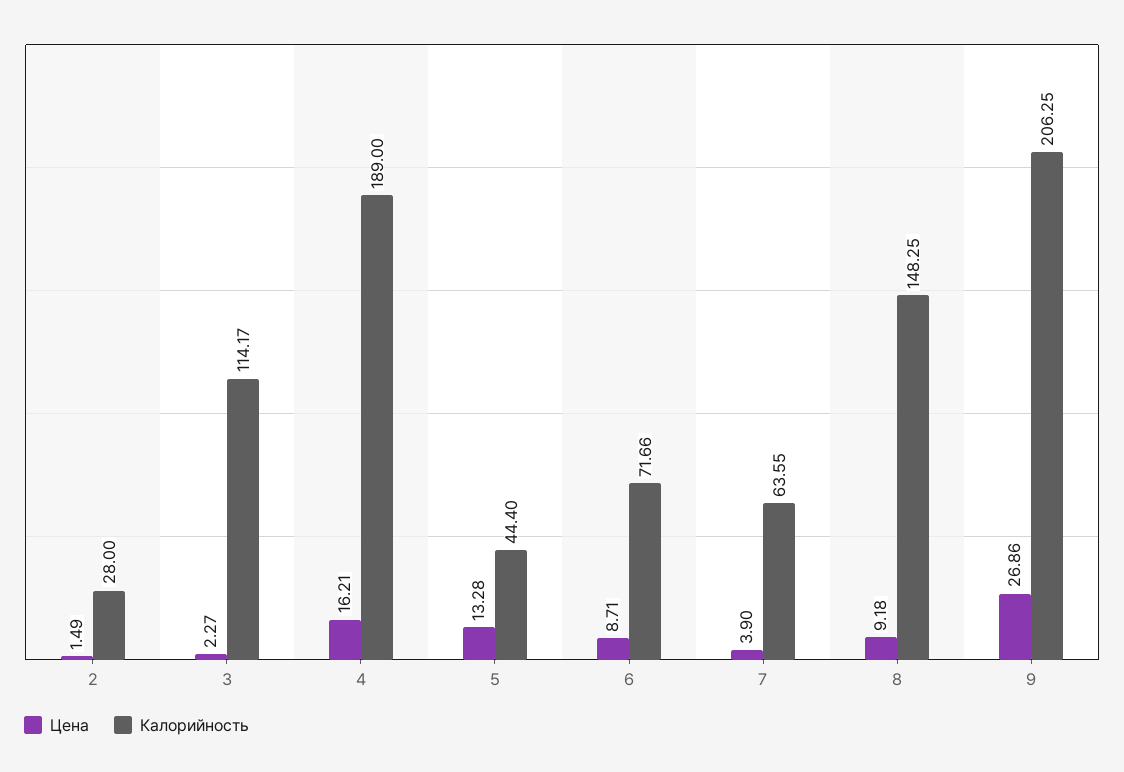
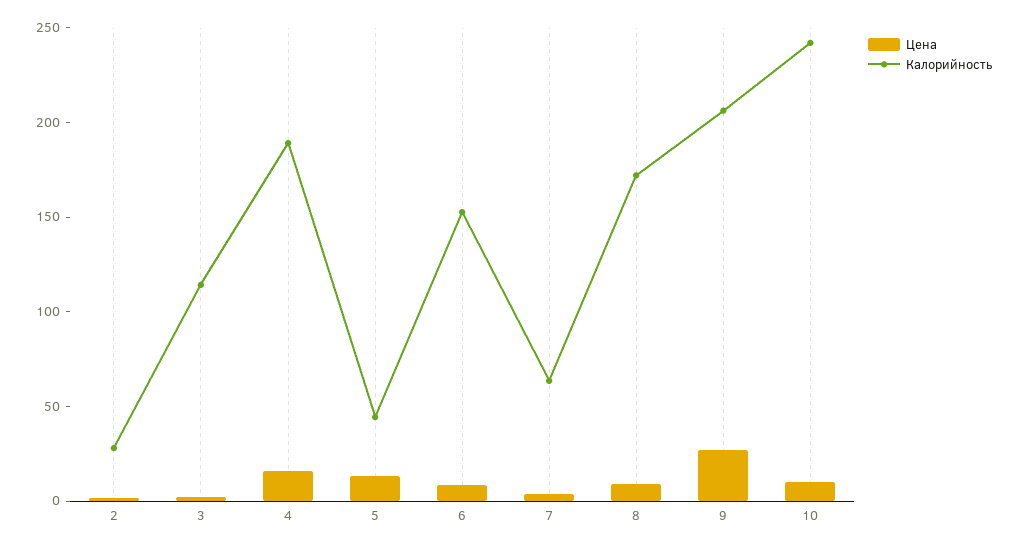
  {
    "Цена": {
      "2": 1.49,
      "3": 2.27,
      "4": 16.21,
      "5": 13.28,
      "6": 8.71,
      "7": 3.9,
      "8": 9.18,
-     "9": 26.86
+     "9": 26.86,
+     "10": 10
    },
    "Калорийность": {
      "2": 28,
      "3": 114.17,
      "4": 189,
      "5": 44.4,
-     "6": 71.66,
+     "6": 150,
      "7": 63.55,
-     "8": 148.25,
+     "8": 170,
-     "9": 206.25
+     "9": 206.25,
+     "10": 240
    }
  }

